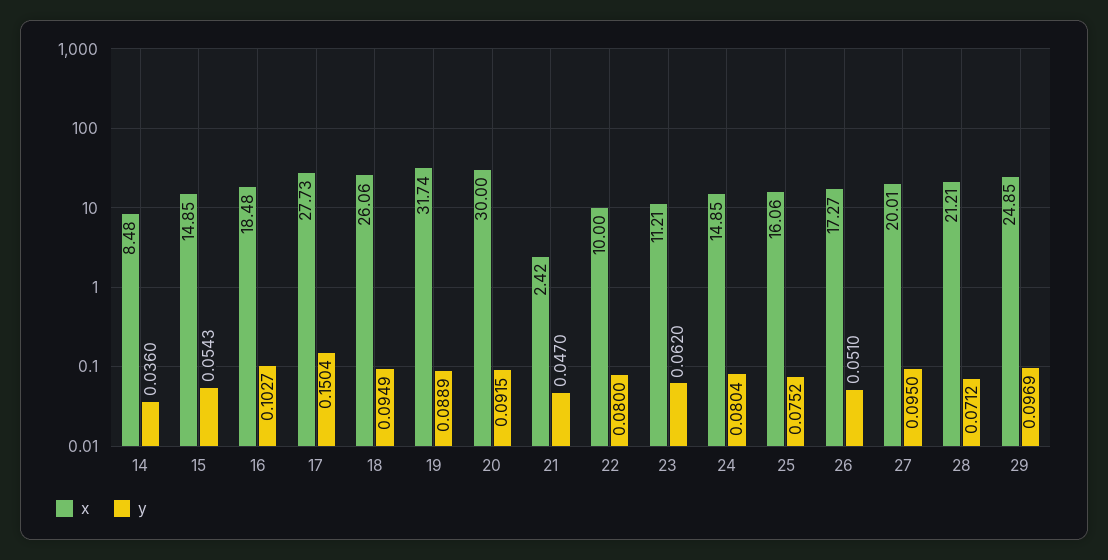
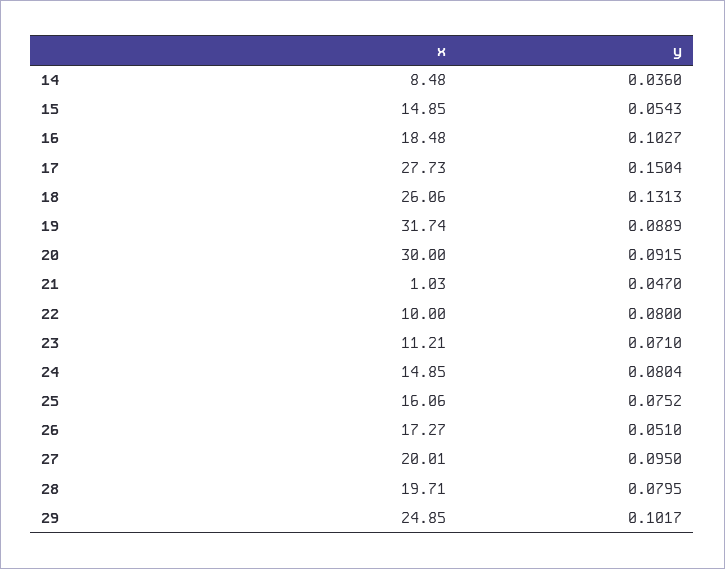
  {
    "x": {
      "14": 8.48,
      "15": 14.85,
      "16": 18.48,
      "17": 27.73,
      "18": 26.06,
      "19": 31.74,
      "20": 30,
-     "21": 2.42,
+     "21": 1.03,
      "22": 10,
      "23": 11.21,
      "24": 14.85,
      "25": 16.06,
      "26": 17.27,
      "27": 20.01,
-     "28": 21.21,
+     "28": 19.71,
      "29": 24.85
    },
    "y": {
      "14": 0.036,
      "15": 0.0543,
      "16": 0.1027,
      "17": 0.1504,
-     "18": 0.0949,
+     "18": 0.1313,
      "19": 0.0889,
      "20": 0.0915,
      "21": 0.047,
      "22": 0.08,
-     "23": 0.062,
+     "23": 0.071,
      "24": 0.0804,
      "25": 0.0752,
      "26": 0.051,
      "27": 0.095,
-     "28": 0.0712,
+     "28": 0.0795,
-     "29": 0.0969
+     "29": 0.1017
    }
  }

